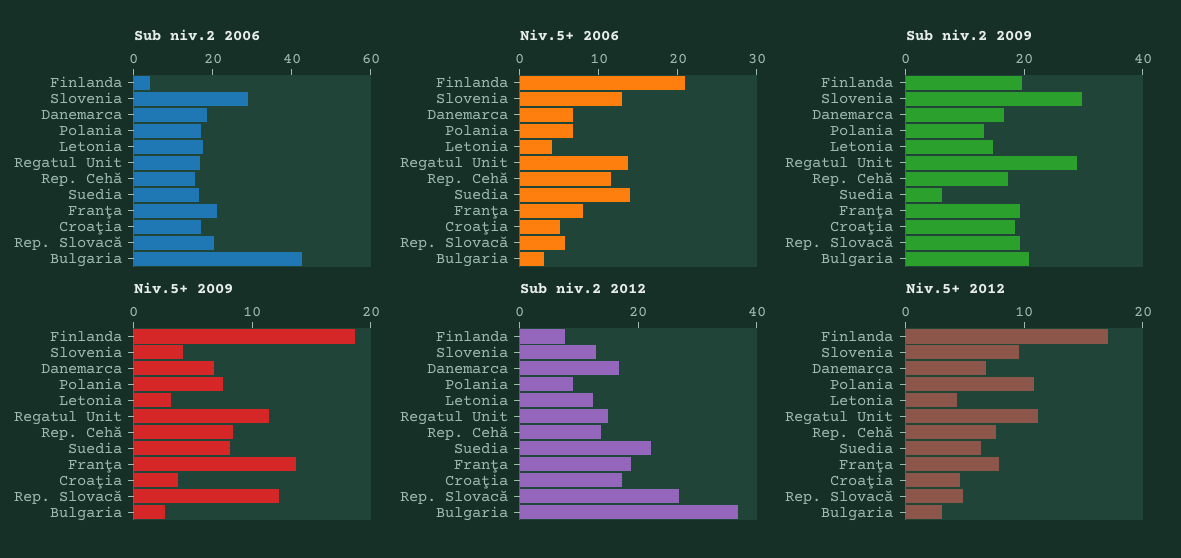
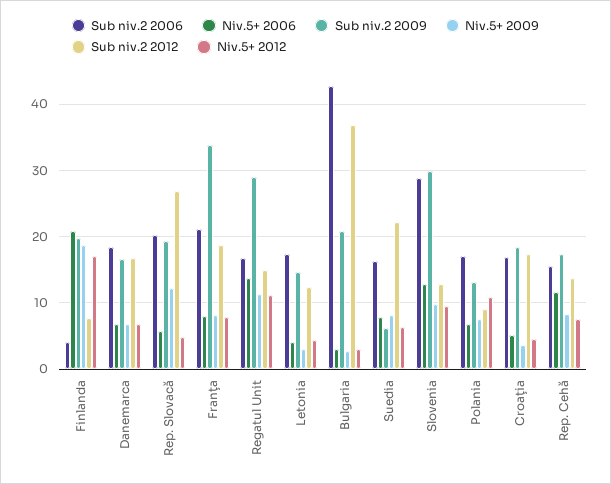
  {
    "Sub niv.2 2006": {
      "Finlanda": 4,
      "Slovenia": 29,
      "Danemarca": 18,
      "Polania": 17,
      "Letonia": 17,
      "Regatul Unit": 17,
      "Rep. Cehă": 16,
      "Suedia": 16,
      "Franţa": 21,
      "Croaţia": 17,
      "Rep. Slovacă": 20,
      "Bulgaria": 43
    },
    "Niv.5+ 2006": {
      "Finlanda": 21,
      "Slovenia": 13,
      "Danemarca": 7,
      "Polania": 7,
      "Letonia": 4,
      "Regatul Unit": 14,
      "Rep. Cehă": 12,
-     "Suedia": 14,
+     "Suedia": 8,
      "Franţa": 8,
      "Croaţia": 5,
      "Rep. Slovacă": 6,
      "Bulgaria": 3
    },
    "Sub niv.2 2009": {
      "Finlanda": 20,
      "Slovenia": 30,
      "Danemarca": 17,
      "Polania": 13,
      "Letonia": 15,
      "Regatul Unit": 29,
      "Rep. Cehă": 17,
      "Suedia": 6,
-     "Franţa": 20,
+     "Franţa": 34,
      "Croaţia": 18,
      "Rep. Slovacă": 19,
      "Bulgaria": 21
    },
    "Niv.5+ 2009": {
      "Finlanda": 19,
-     "Slovenia": 4,
+     "Slovenia": 10,
      "Danemarca": 7,
      "Polania": 8,
      "Letonia": 3,
      "Regatul Unit": 11,
      "Rep. Cehă": 8,
      "Suedia": 8,
-     "Franţa": 14,
+     "Franţa": 8,
      "Croaţia": 4,
      "Rep. Slovacă": 12,
      "Bulgaria": 3
    },
    "Sub niv.2 2012": {
      "Finlanda": 8,
      "Slovenia": 13,
      "Danemarca": 17,
      "Polania": 9,
      "Letonia": 12,
      "Regatul Unit": 15,
      "Rep. Cehă": 14,
      "Suedia": 22,
      "Franţa": 19,
      "Croaţia": 17,
      "Rep. Slovacă": 27,
      "Bulgaria": 37
    },
    "Niv.5+ 2012": {
      "Finlanda": 17,
      "Slovenia": 10,
      "Danemarca": 7,
      "Polania": 11,
      "Letonia": 4,
      "Regatul Unit": 11,
      "Rep. Cehă": 8,
      "Suedia": 6,
      "Franţa": 8,
      "Croaţia": 5,
      "Rep. Slovacă": 5,
      "Bulgaria": 3
    }
  }

